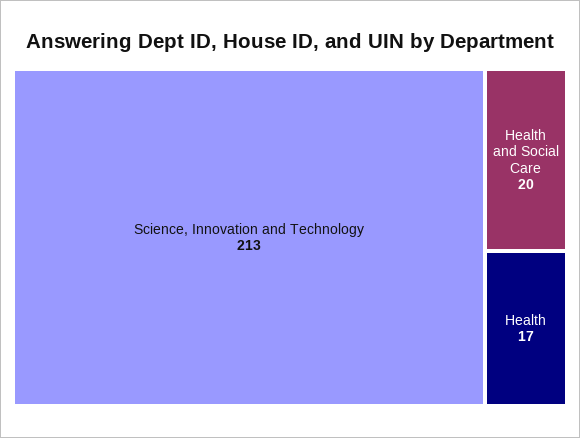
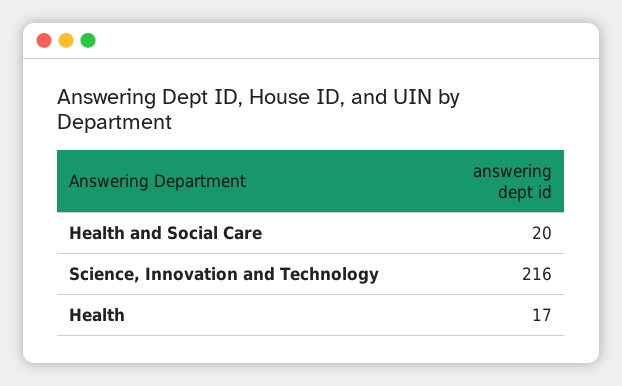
  {
-   "Science, Innovation and Technology": 213,
+   "Science, Innovation and Technology": 216,
    "Health and Social Care": 20,
    "Health": 17
  }

